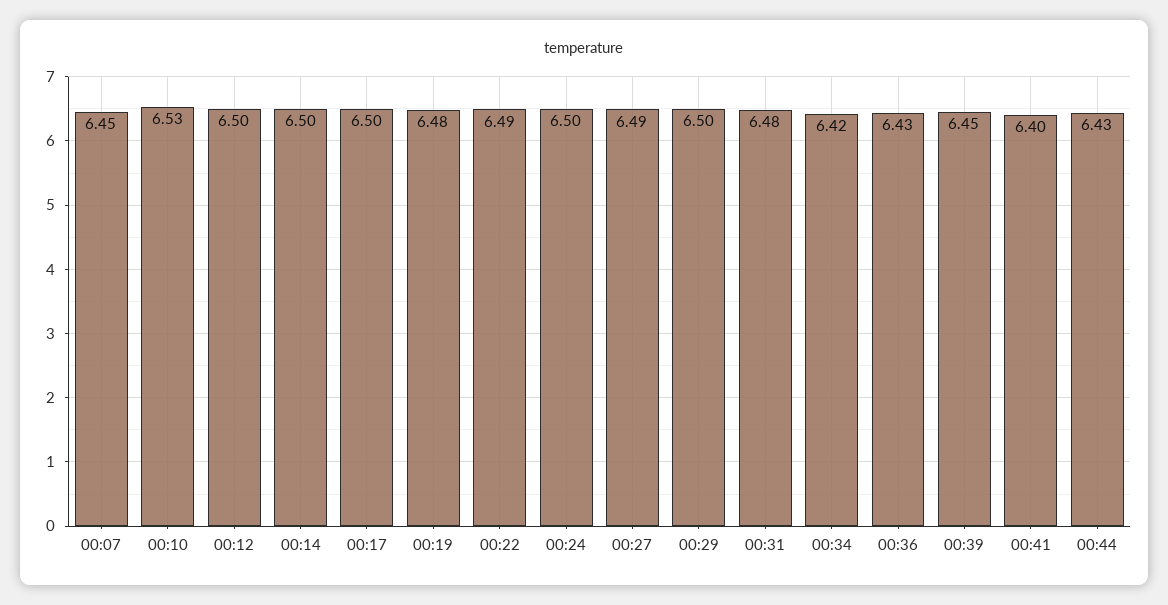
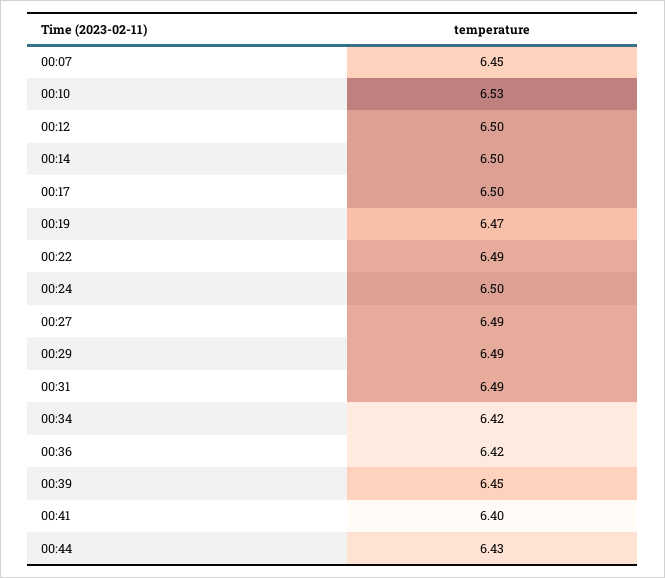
  {
    "00:07": 6.45,
    "00:10": 6.53,
    "00:12": 6.5,
    "00:14": 6.5,
    "00:17": 6.5,
-   "00:19": 6.48,
+   "00:19": 6.47,
    "00:22": 6.49,
    "00:24": 6.5,
    "00:27": 6.49,
-   "00:29": 6.5,
+   "00:29": 6.49,
-   "00:31": 6.48,
+   "00:31": 6.49,
    "00:34": 6.42,
-   "00:36": 6.43,
+   "00:36": 6.42,
    "00:39": 6.45,
    "00:41": 6.4,
    "00:44": 6.43
  }

